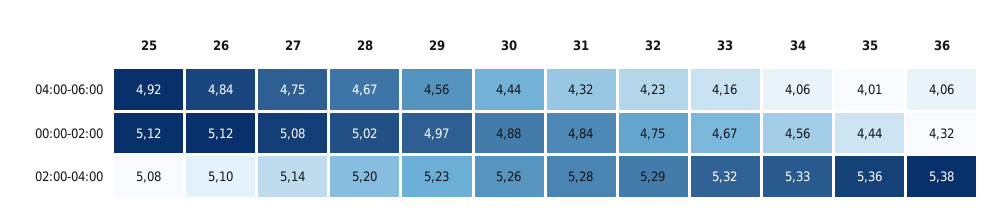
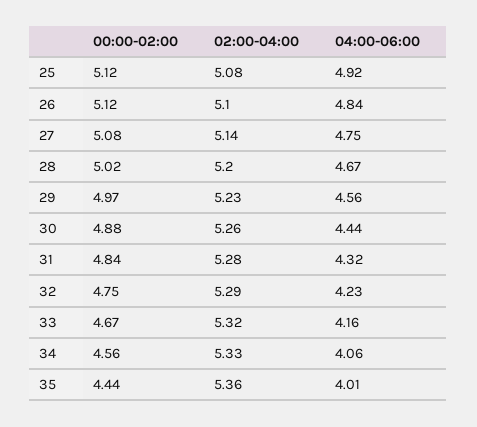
  {
    "25": {
      "04:00-06:00": 4.92,
      "00:00-02:00": 5.12,
      "02:00-04:00": 5.08
    },
    "26": {
      "04:00-06:00": 4.84,
      "00:00-02:00": 5.12,
      "02:00-04:00": 5.1
    },
    "27": {
      "04:00-06:00": 4.75,
      "00:00-02:00": 5.08,
      "02:00-04:00": 5.14
    },
    "28": {
      "04:00-06:00": 4.67,
      "00:00-02:00": 5.02,
      "02:00-04:00": 5.2
    },
    "29": {
      "04:00-06:00": 4.56,
      "00:00-02:00": 4.97,
      "02:00-04:00": 5.23
    },
    "30": {
      "04:00-06:00": 4.44,
      "00:00-02:00": 4.88,
      "02:00-04:00": 5.26
    },
    "31": {
      "04:00-06:00": 4.32,
      "00:00-02:00": 4.84,
      "02:00-04:00": 5.28
    },
    "32": {
      "04:00-06:00": 4.23,
      "00:00-02:00": 4.75,
      "02:00-04:00": 5.29
    },
    "33": {
      "04:00-06:00": 4.16,
      "00:00-02:00": 4.67,
      "02:00-04:00": 5.32
    },
    "34": {
      "04:00-06:00": 4.06,
      "00:00-02:00": 4.56,
      "02:00-04:00": 5.33
    },
    "35": {
      "04:00-06:00": 4.01,
      "00:00-02:00": 4.44,
      "02:00-04:00": 5.36
-   },
+   }
-   "36": {
-     "04:00-06:00": 4.06,
-     "00:00-02:00": 4.32,
-     "02:00-04:00": 5.38
-   }
  }

